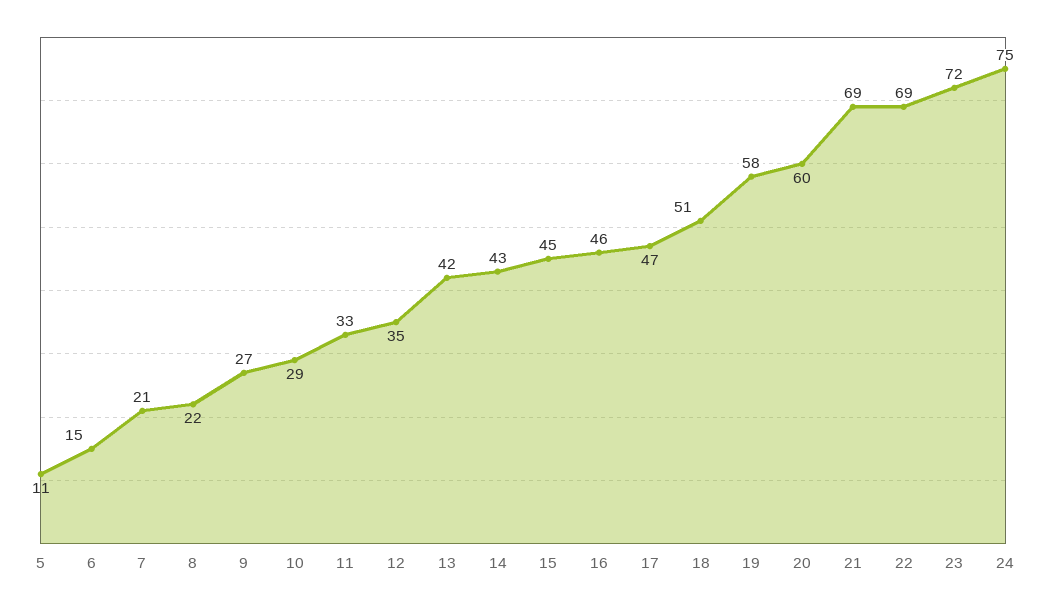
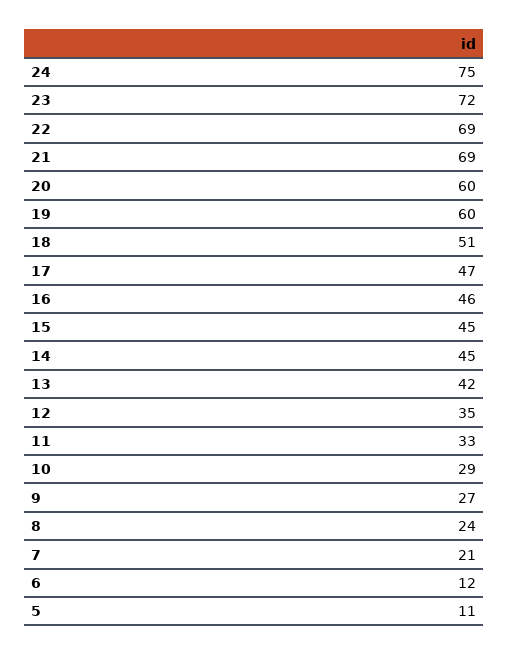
  {
    "5": 11,
-   "6": 15,
+   "6": 12,
    "7": 21,
-   "8": 22,
+   "8": 24,
    "9": 27,
    "10": 29,
    "11": 33,
    "12": 35,
    "13": 42,
-   "14": 43,
+   "14": 45,
    "15": 45,
    "16": 46,
    "17": 47,
    "18": 51,
-   "19": 58,
+   "19": 60,
    "20": 60,
    "21": 69,
    "22": 69,
    "23": 72,
    "24": 75
  }

